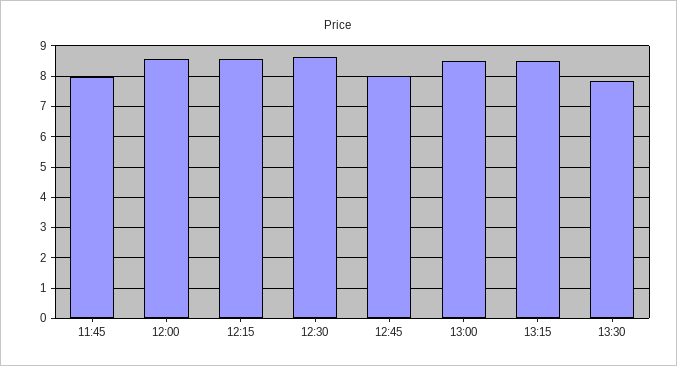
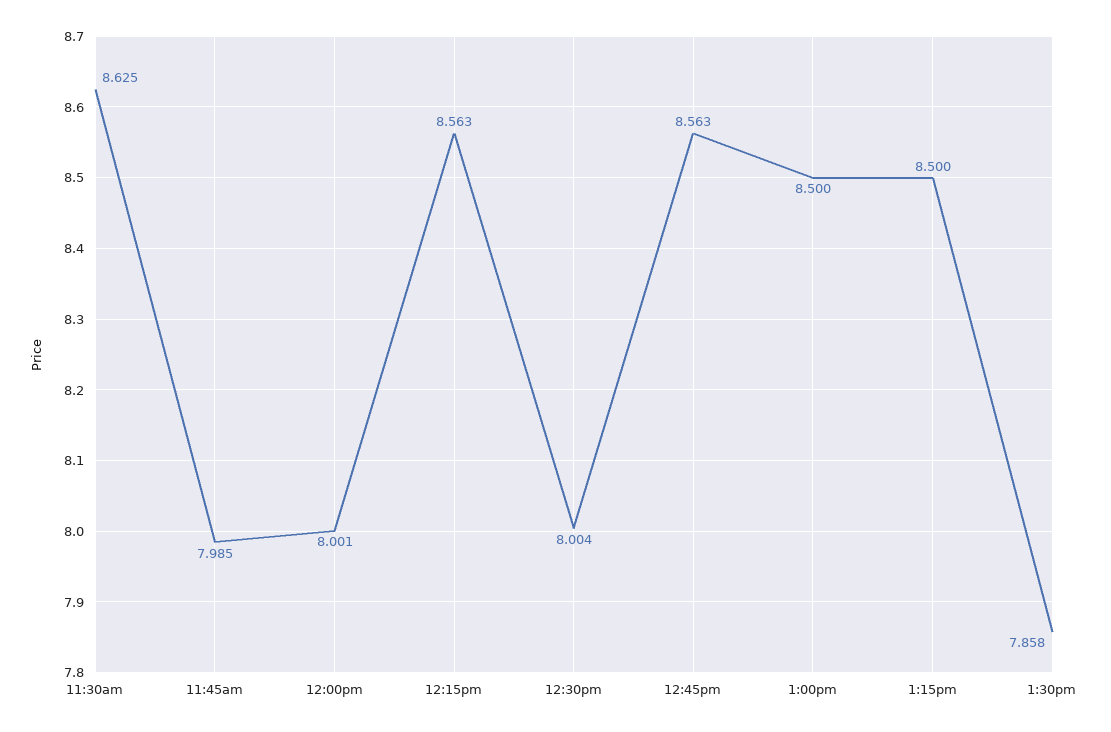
  {
    "11:45": 7.985,
-   "12:00": 8.6,
+   "12:00": 8.001,
    "12:15": 8.563,
-   "12:30": 8.6,
+   "12:30": 8.004,
-   "12:45": 8,
+   "12:45": 8.563,
    "13:00": 8.5,
    "13:15": 8.5,
-   "13:30": 7.858
+   "13:30": 7.858,
+   "11:30am": 8.625
  }

